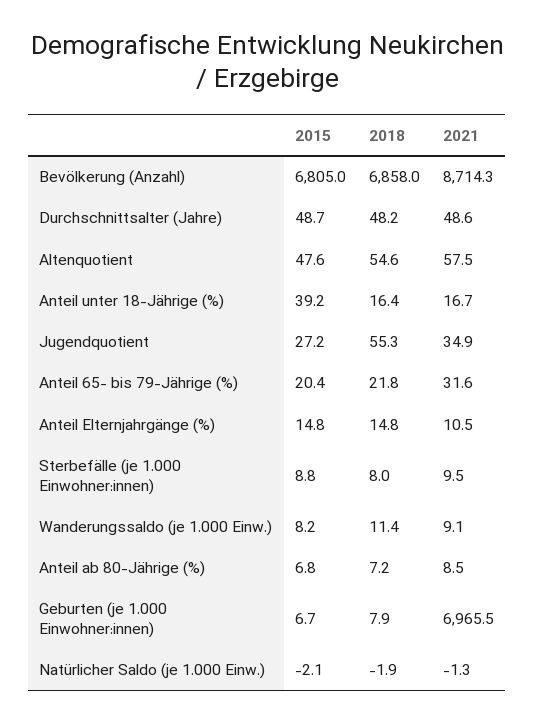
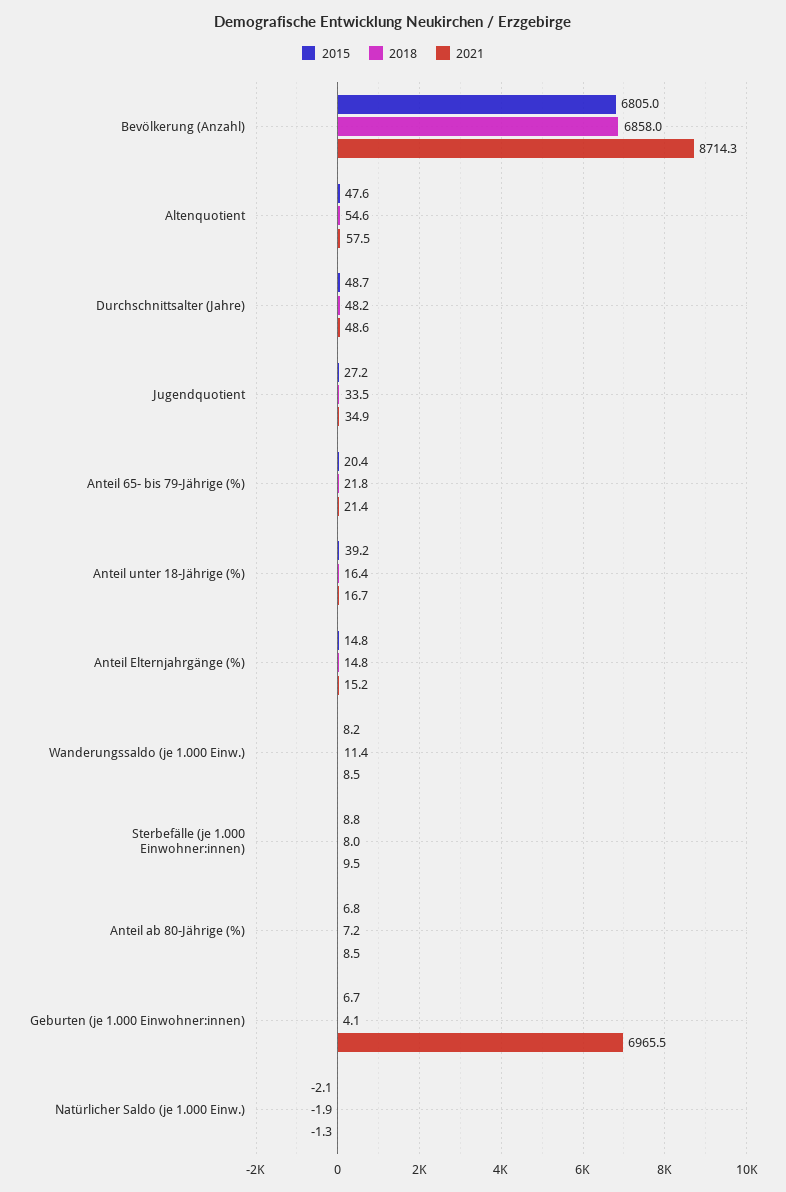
  {
    "2015": {
      "Bevölkerung (Anzahl)": 6805,
      "Durchschnittsalter (Jahre)": 48.7,
      "Altenquotient": 47.6,
      "Anteil unter 18-Jährige (%)": 39.2,
      "Jugendquotient": 27.2,
      "Anteil 65- bis 79-Jährige (%)": 20.4,
      "Anteil Elternjahrgänge (%)": 14.8,
      "Sterbefälle (je 1.000 Einwohner:innen)": 8.8,
      "Wanderungssaldo (je 1.000 Einw.)": 8.2,
      "Anteil ab 80-Jährige (%)": 6.8,
      "Geburten (je 1.000 Einwohner:innen)": 6.7,
      "Natürlicher Saldo (je 1.000 Einw.)": -2.1
    },
    "2018": {
      "Bevölkerung (Anzahl)": 6858,
      "Durchschnittsalter (Jahre)": 48.2,
      "Altenquotient": 54.6,
      "Anteil unter 18-Jährige (%)": 16.4,
-     "Jugendquotient": 55.3,
+     "Jugendquotient": 33.5,
      "Anteil 65- bis 79-Jährige (%)": 21.8,
      "Anteil Elternjahrgänge (%)": 14.8,
      "Sterbefälle (je 1.000 Einwohner:innen)": 8,
      "Wanderungssaldo (je 1.000 Einw.)": 11.4,
      "Anteil ab 80-Jährige (%)": 7.2,
-     "Geburten (je 1.000 Einwohner:innen)": 7.9,
+     "Geburten (je 1.000 Einwohner:innen)": 4.1,
      "Natürlicher Saldo (je 1.000 Einw.)": -1.9
    },
    "2021": {
      "Bevölkerung (Anzahl)": 8714.3,
      "Durchschnittsalter (Jahre)": 48.6,
      "Altenquotient": 57.5,
      "Anteil unter 18-Jährige (%)": 16.7,
      "Jugendquotient": 34.9,
-     "Anteil 65- bis 79-Jährige (%)": 31.6,
+     "Anteil 65- bis 79-Jährige (%)": 21.4,
-     "Anteil Elternjahrgänge (%)": 10.5,
+     "Anteil Elternjahrgänge (%)": 15.2,
      "Sterbefälle (je 1.000 Einwohner:innen)": 9.5,
-     "Wanderungssaldo (je 1.000 Einw.)": 9.1,
+     "Wanderungssaldo (je 1.000 Einw.)": 8.5,
      "Anteil ab 80-Jährige (%)": 8.5,
      "Geburten (je 1.000 Einwohner:innen)": 6965.5,
      "Natürlicher Saldo (je 1.000 Einw.)": -1.3
    }
  }

